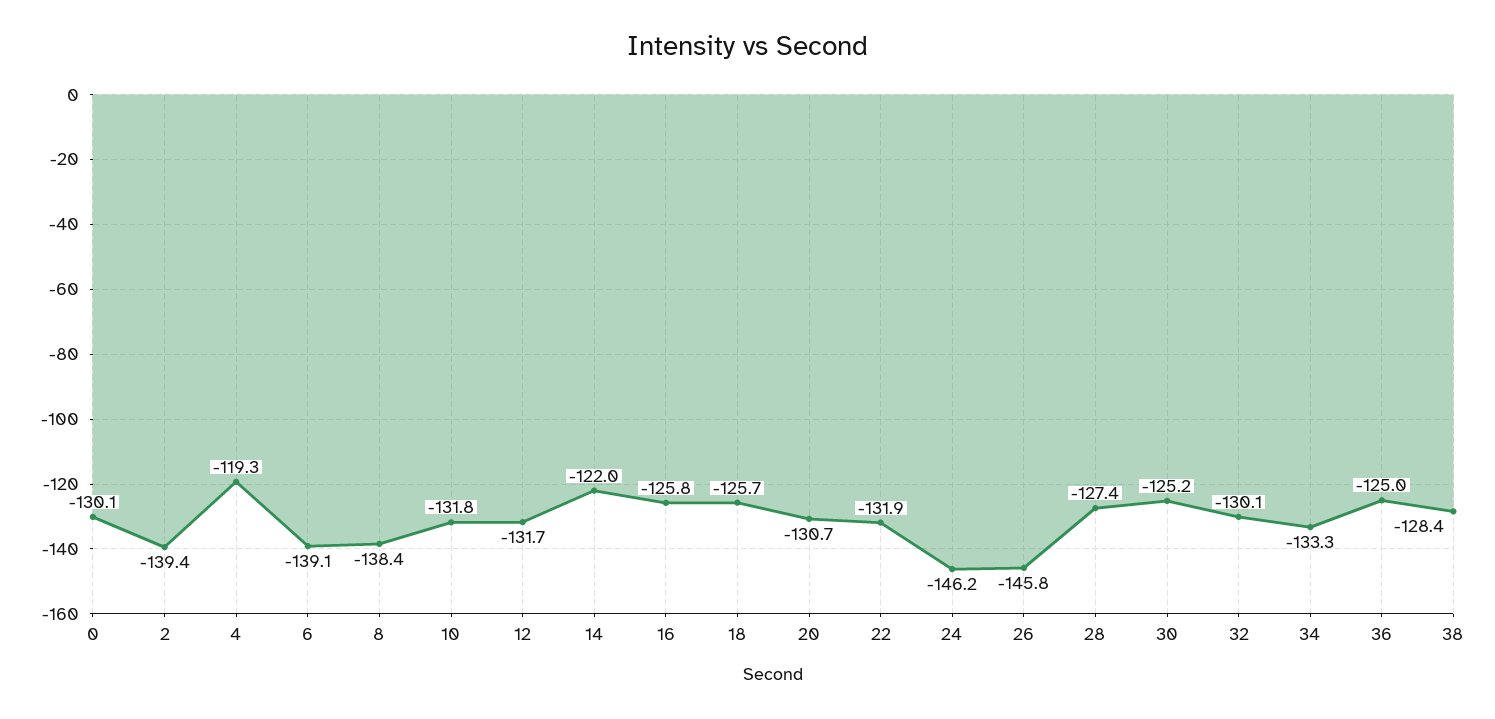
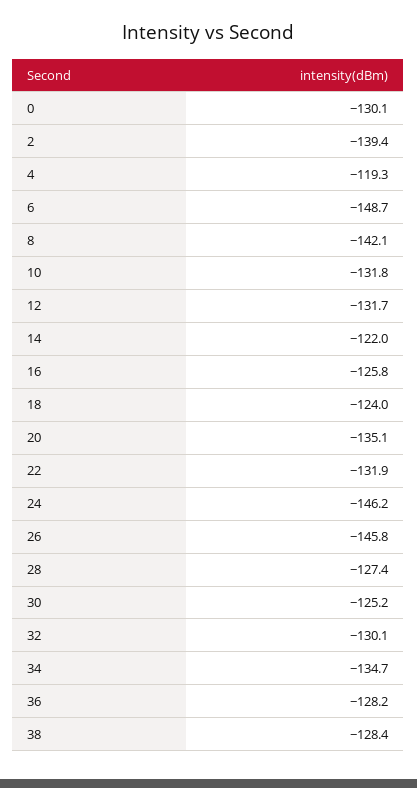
  {
    "0": -130.1,
    "2": -139.4,
    "4": -119.3,
-   "6": -139.1,
+   "6": -148.7,
-   "8": -138.4,
+   "8": -142.1,
    "10": -131.8,
    "12": -131.7,
    "14": -122,
    "16": -125.8,
-   "18": -125.7,
+   "18": -124,
-   "20": -130.7,
+   "20": -135.1,
    "22": -131.9,
    "24": -146.2,
    "26": -145.8,
    "28": -127.4,
    "30": -125.2,
    "32": -130.1,
-   "34": -133.3,
+   "34": -134.7,
-   "36": -125,
+   "36": -128.2,
    "38": -128.4
  }

